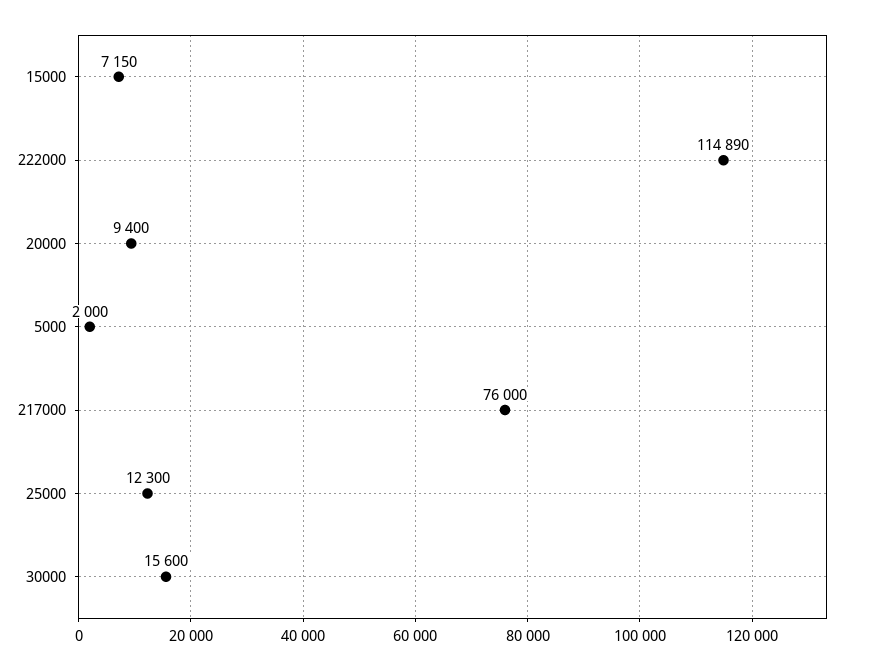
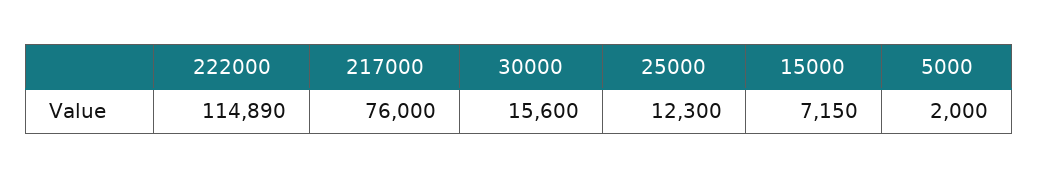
  {
    "15000": 7150,
    "222000": 114890,
-   "20000": 9400,
    "5000": 2000,
    "217000": 76000,
    "25000": 12300,
    "30000": 15600
  }

